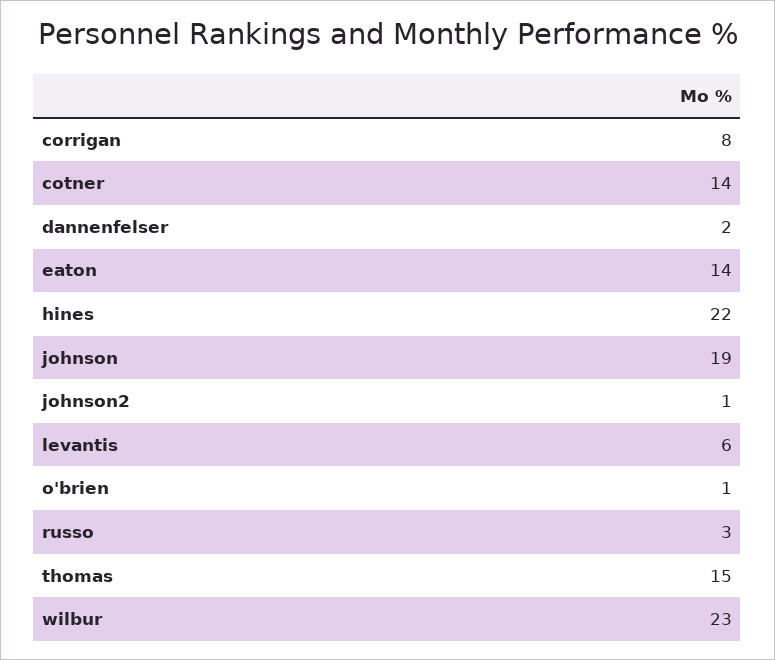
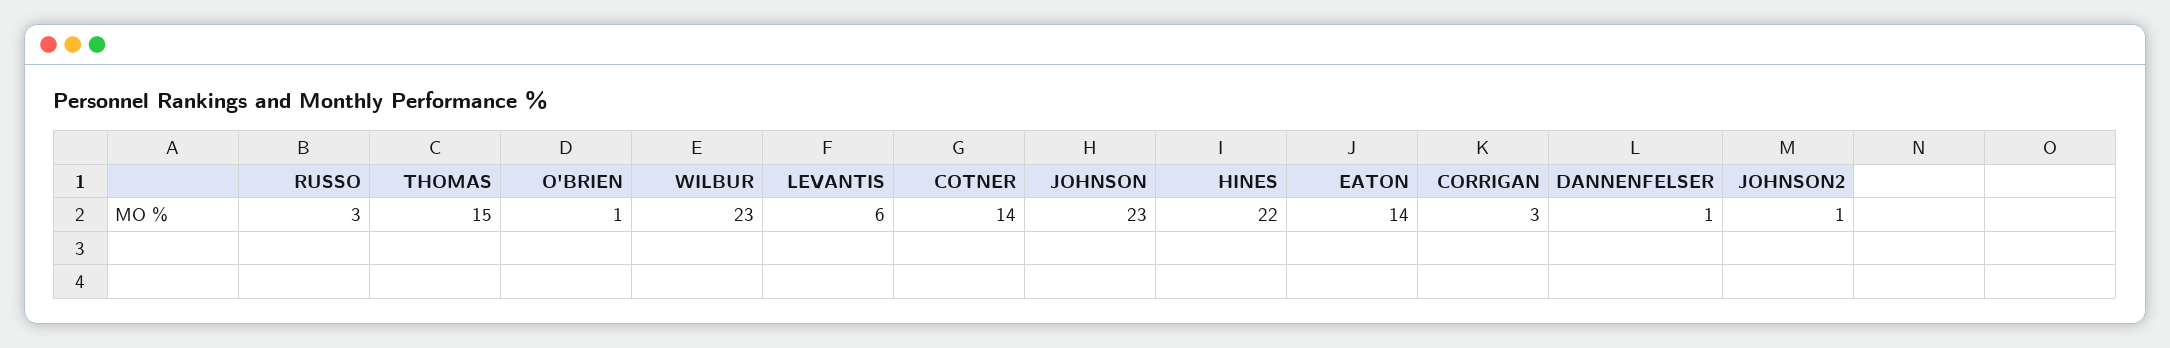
  {
-   "corrigan": 8,
+   "corrigan": 3,
    "cotner": 14,
-   "dannenfelser": 2,
+   "dannenfelser": 1,
    "eaton": 14,
    "hines": 22,
-   "johnson": 19,
+   "johnson": 23,
    "johnson2": 1,
    "levantis": 6,
    "o'brien": 1,
    "russo": 3,
    "thomas": 15,
    "wilbur": 23
  }

